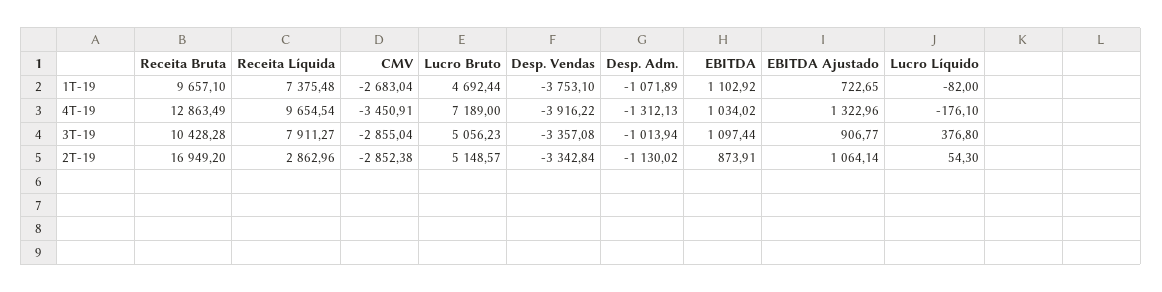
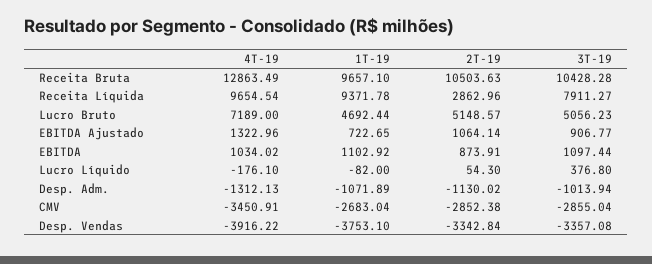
  {
    "Receita Bruta": {
      "1T-19": 9657.1,
      "4T-19": 12863.49,
      "3T-19": 10428.28,
-     "2T-19": 16949.2
+     "2T-19": 10503.63
    },
    "Receita Líquida": {
-     "1T-19": 7375.48,
+     "1T-19": 9371.78,
      "4T-19": 9654.54,
      "3T-19": 7911.27,
      "2T-19": 2862.96
    },
    "CMV": {
      "1T-19": -2683.04,
      "4T-19": -3450.91,
      "3T-19": -2855.04,
      "2T-19": -2852.38
    },
    "Lucro Bruto": {
      "1T-19": 4692.44,
      "4T-19": 7189,
      "3T-19": 5056.23,
      "2T-19": 5148.57
    },
    "Desp. Vendas": {
      "1T-19": -3753.1,
      "4T-19": -3916.22,
      "3T-19": -3357.08,
      "2T-19": -3342.84
    },
    "Desp. Adm.": {
      "1T-19": -1071.89,
      "4T-19": -1312.13,
      "3T-19": -1013.94,
      "2T-19": -1130.02
    },
    "EBITDA": {
      "1T-19": 1102.92,
      "4T-19": 1034.02,
      "3T-19": 1097.44,
      "2T-19": 873.91
    },
    "EBITDA Ajustado": {
      "1T-19": 722.65,
      "4T-19": 1322.96,
      "3T-19": 906.77,
      "2T-19": 1064.14
    },
    "Lucro Líquido": {
      "1T-19": -82,
      "4T-19": -176.1,
      "3T-19": 376.8,
      "2T-19": 54.3
    }
  }

